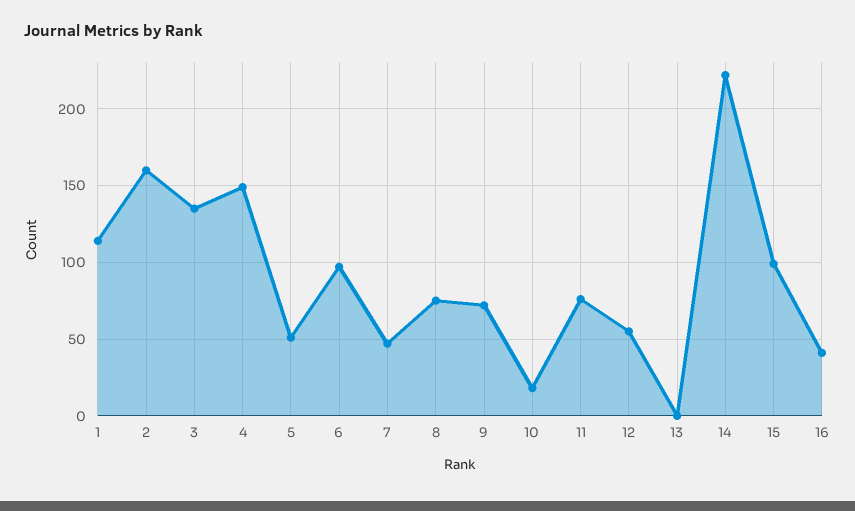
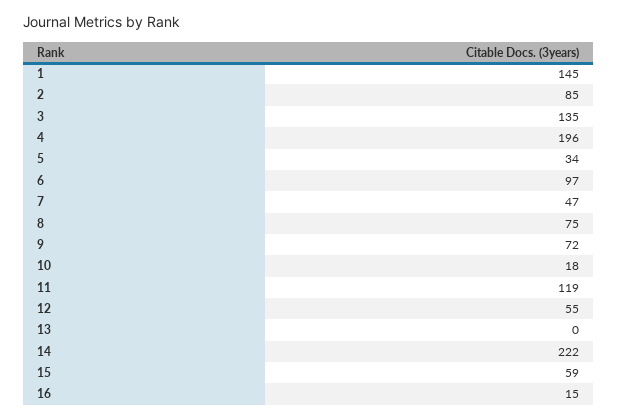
  {
-   "1": 115,
+   "1": 145,
-   "2": 160,
+   "2": 85,
    "3": 135,
-   "4": 150,
+   "4": 196,
-   "5": 50,
+   "5": 34,
    "6": 97,
    "7": 47,
    "8": 75,
    "9": 72,
    "10": 18,
-   "11": 75,
+   "11": 119,
    "12": 55,
    "13": 0,
    "14": 222,
-   "15": 100,
+   "15": 59,
-   "16": 40
+   "16": 15
  }

